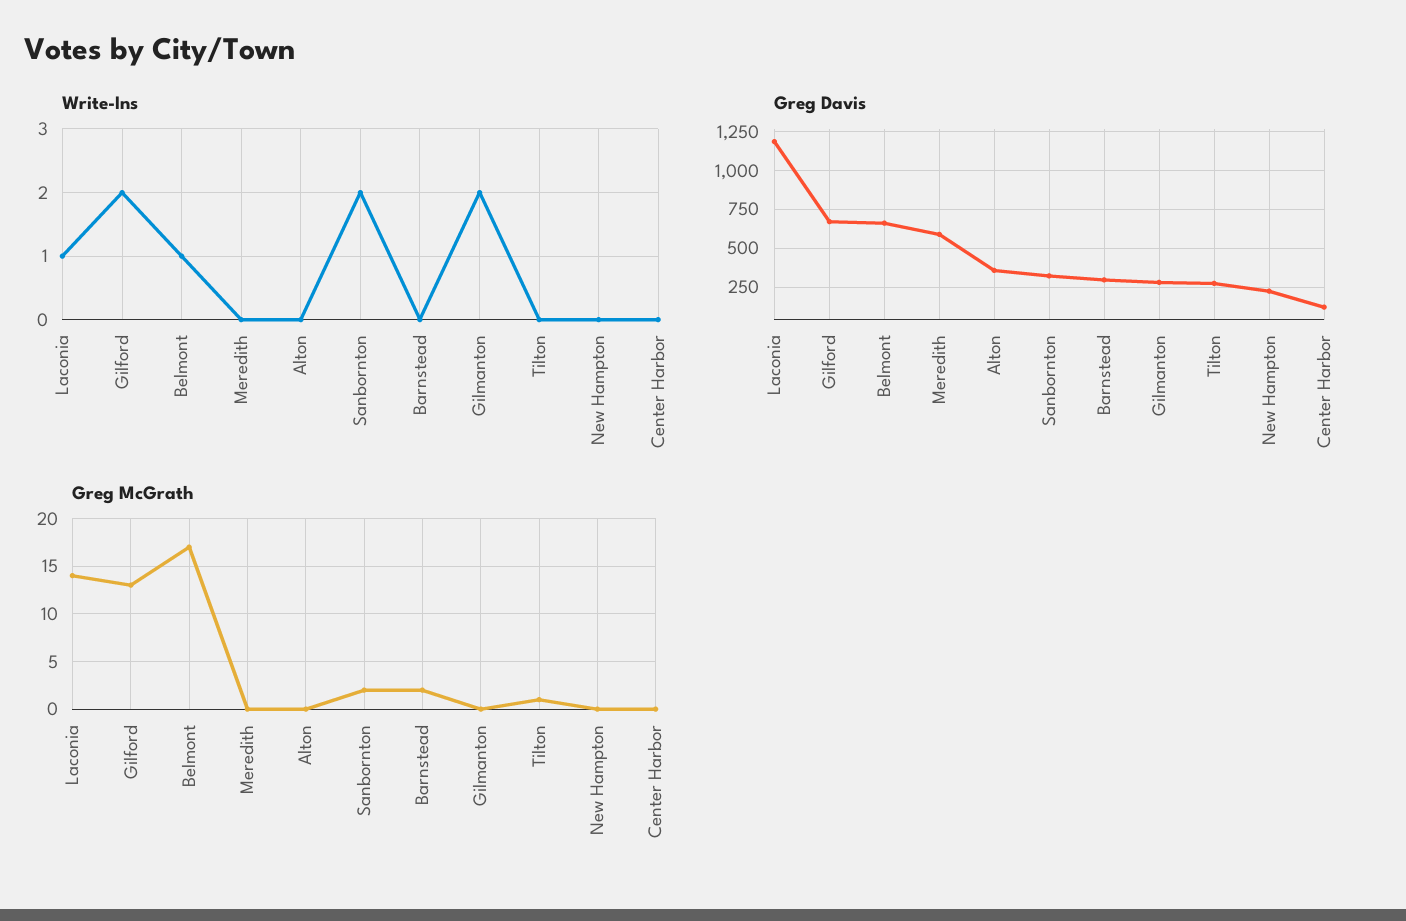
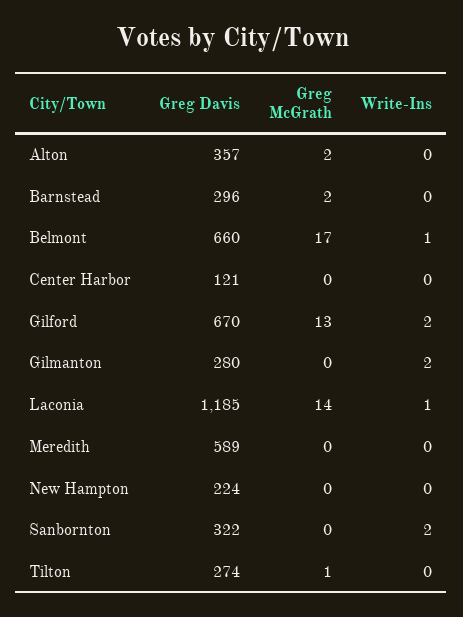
  {
    "Write-Ins": {
      "Laconia": 1,
      "Gilford": 2,
      "Belmont": 1,
      "Meredith": 0,
      "Alton": 0,
      "Sanbornton": 2,
      "Barnstead": 0,
      "Gilmanton": 2,
      "Tilton": 0,
      "New Hampton": 0,
      "Center Harbor": 0
    },
    "Greg Davis": {
      "Laconia": 1185,
      "Gilford": 670,
      "Belmont": 660,
      "Meredith": 589,
      "Alton": 357,
      "Sanbornton": 322,
      "Barnstead": 296,
      "Gilmanton": 280,
      "Tilton": 274,
      "New Hampton": 224,
      "Center Harbor": 121
    },
    "Greg McGrath": {
      "Laconia": 14,
      "Gilford": 13,
      "Belmont": 17,
      "Meredith": 0,
-     "Alton": 0,
+     "Alton": 2,
-     "Sanbornton": 2,
+     "Sanbornton": 0,
      "Barnstead": 2,
      "Gilmanton": 0,
      "Tilton": 1,
      "New Hampton": 0,
      "Center Harbor": 0
    }
  }

